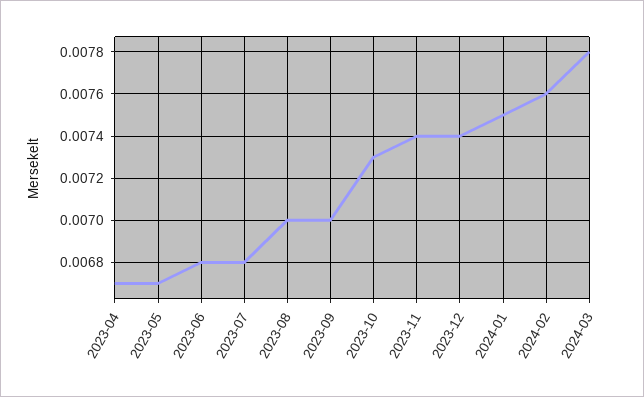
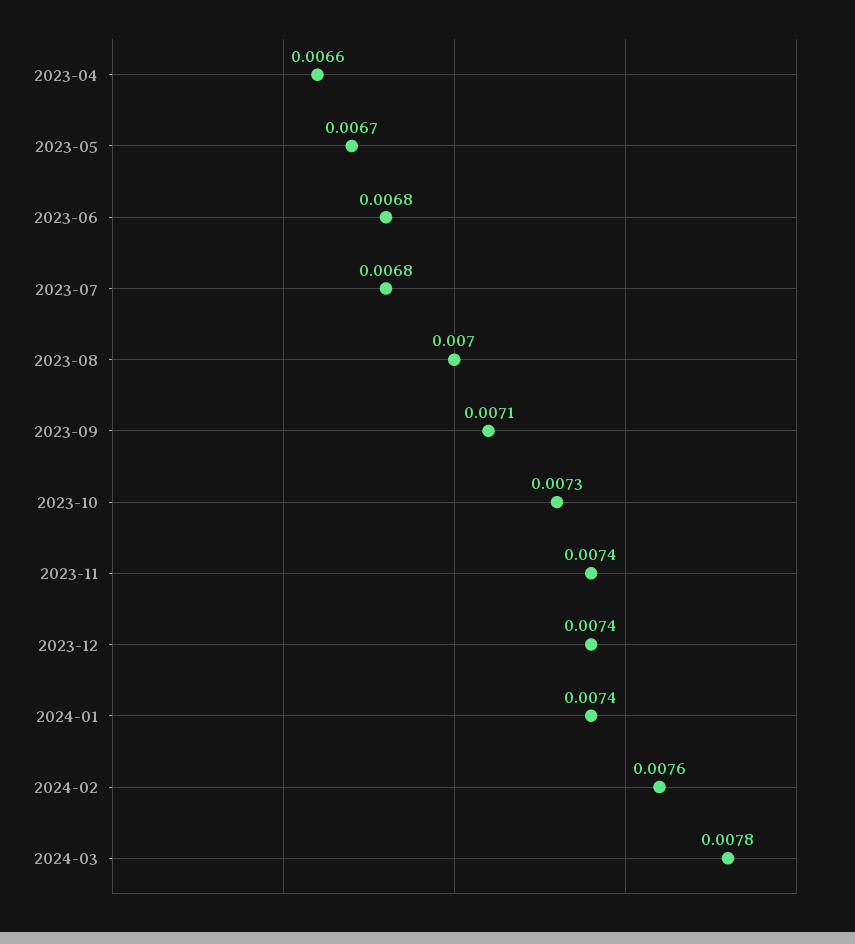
  {
-   "2023-04": 0.0067,
+   "2023-04": 0.0066,
    "2023-05": 0.0067,
    "2023-06": 0.0068,
    "2023-07": 0.0068,
    "2023-08": 0.007,
-   "2023-09": 0.007,
+   "2023-09": 0.0071,
    "2023-10": 0.0073,
    "2023-11": 0.0074,
    "2023-12": 0.0074,
-   "2024-01": 0.0075,
+   "2024-01": 0.0074,
    "2024-02": 0.0076,
    "2024-03": 0.0078
  }

